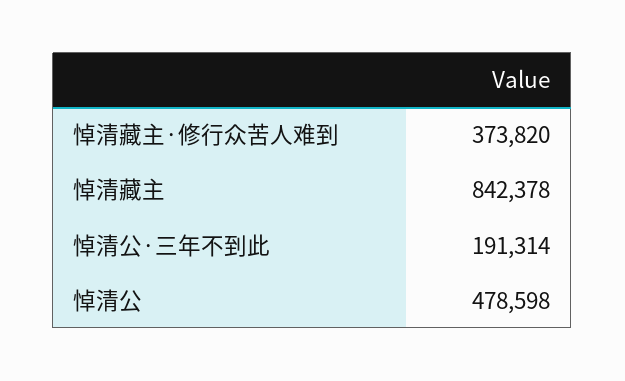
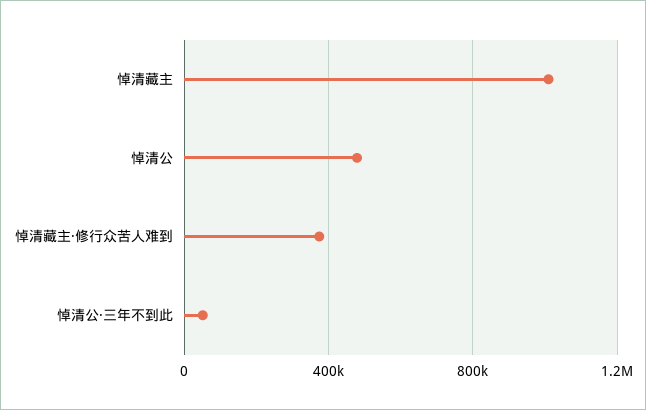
  {
    "悼清藏主·修行众苦人难到": 373820,
-   "悼清藏主": 842378,
+   "悼清藏主": 1000000,
-   "悼清公·三年不到此": 191314,
+   "悼清公·三年不到此": 50000,
    "悼清公": 478598
  }

